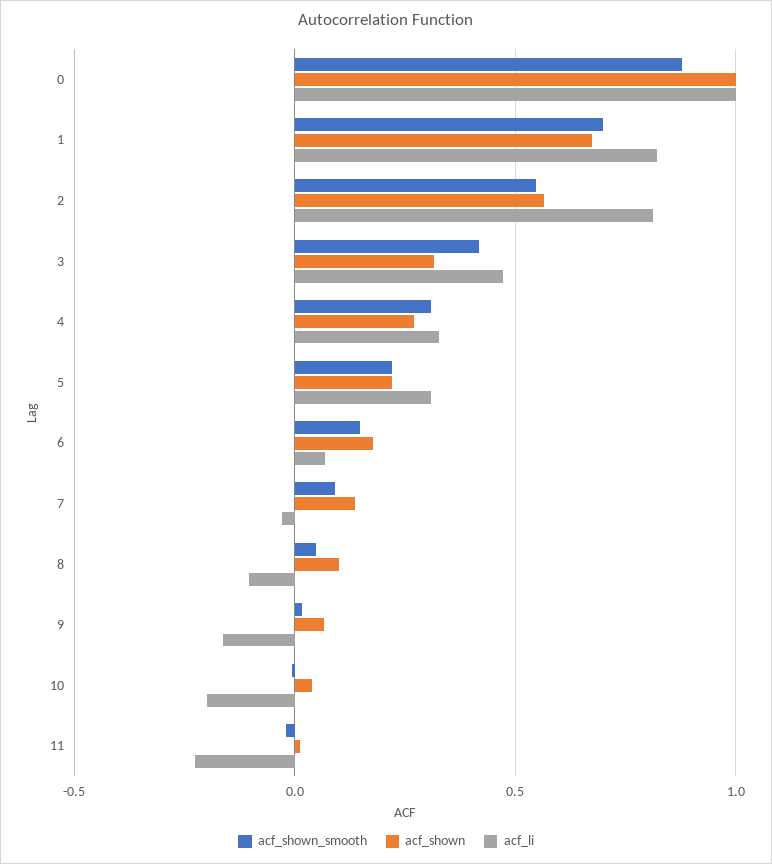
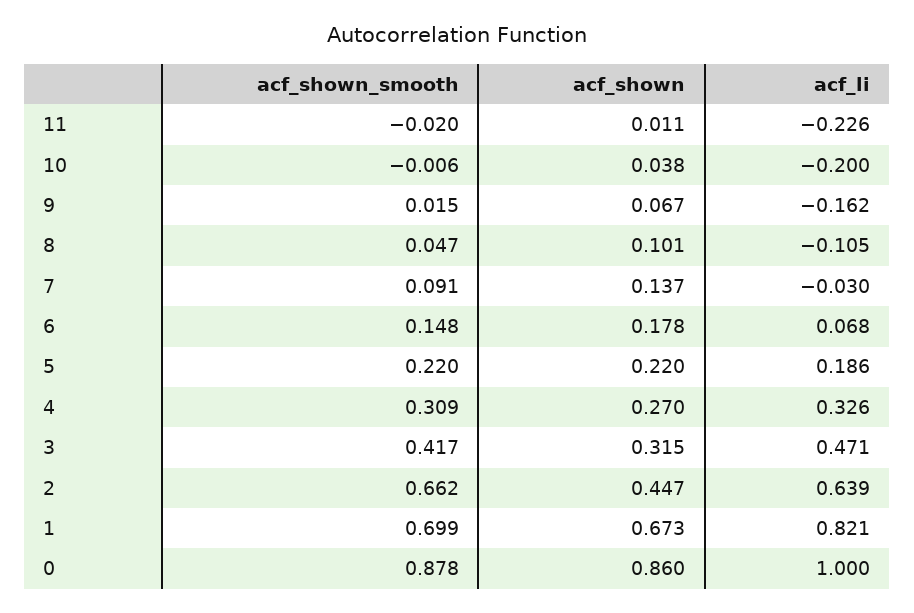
  {
    "acf_shown_smooth": {
      "0": 0.878,
      "1": 0.699,
-     "2": 0.55,
+     "2": 0.662,
      "3": 0.417,
      "4": 0.309,
      "5": 0.22,
      "6": 0.148,
      "7": 0.091,
      "8": 0.047,
      "9": 0.015,
      "10": -0.006,
      "11": -0.02
    },
    "acf_shown": {
-     "0": 1,
+     "0": 0.86,
      "1": 0.673,
-     "2": 0.55,
+     "2": 0.447,
      "3": 0.315,
      "4": 0.27,
      "5": 0.22,
      "6": 0.178,
      "7": 0.137,
      "8": 0.101,
      "9": 0.067,
      "10": 0.038,
      "11": 0.011
    },
    "acf_li": {
      "0": 1,
      "1": 0.821,
-     "2": 0.8,
+     "2": 0.639,
      "3": 0.471,
      "4": 0.326,
-     "5": 0.3,
+     "5": 0.186,
      "6": 0.068,
      "7": -0.03,
      "8": -0.105,
      "9": -0.162,
      "10": -0.2,
      "11": -0.226
    }
  }

